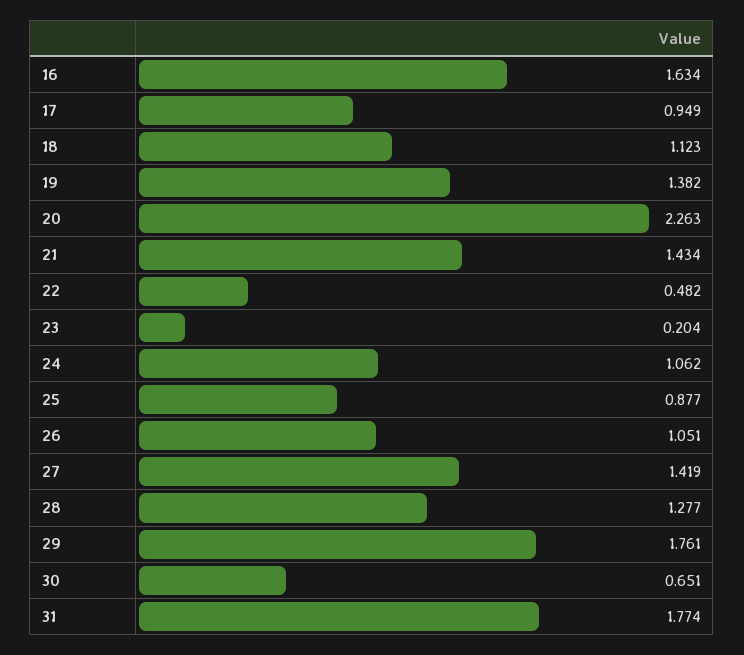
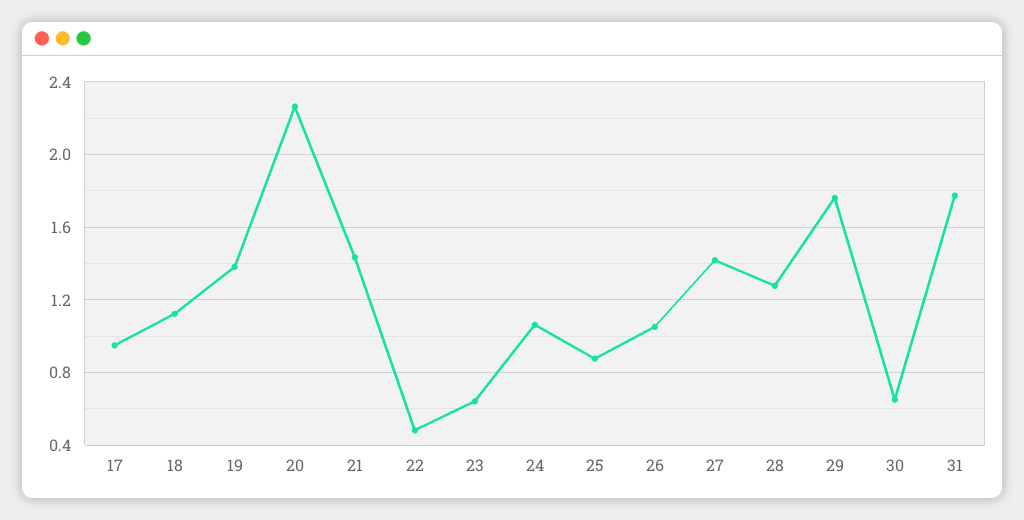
  {
-   "16": 1.634,
    "17": 0.949,
    "18": 1.123,
    "19": 1.382,
    "20": 2.263,
    "21": 1.434,
    "22": 0.482,
-   "23": 0.204,
+   "23": 0.65,
    "24": 1.062,
    "25": 0.877,
    "26": 1.051,
    "27": 1.419,
    "28": 1.277,
    "29": 1.761,
    "30": 0.651,
    "31": 1.774
  }

